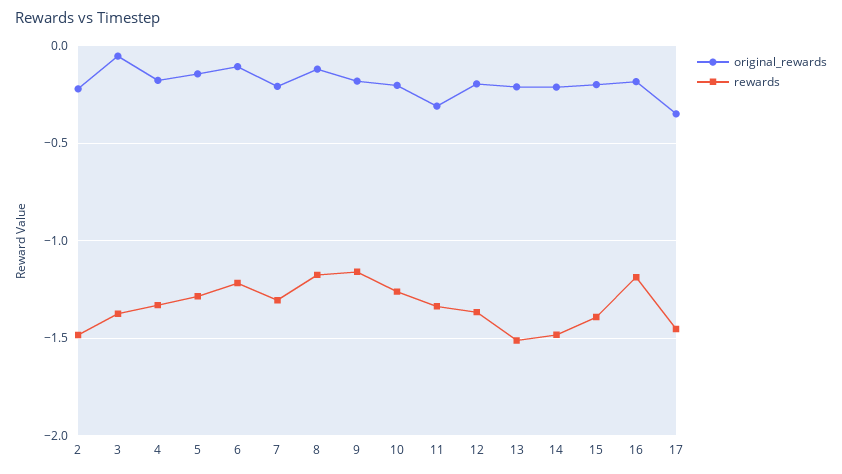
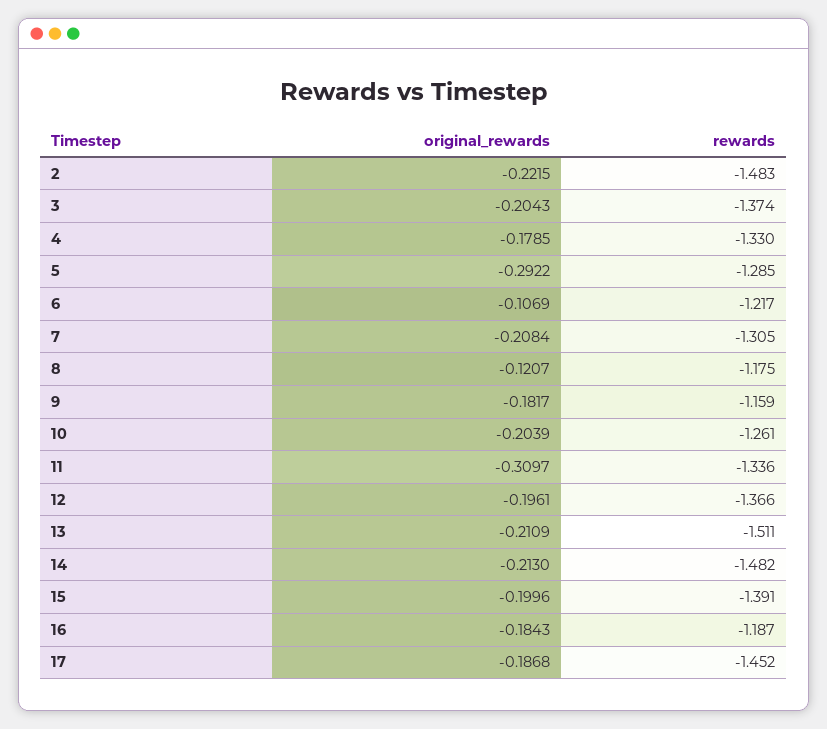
  {
    "original_rewards": {
      "2": -0.2215,
-     "3": -0.05,
+     "3": -0.2043,
      "4": -0.1785,
-     "5": -0.15,
+     "5": -0.2922,
      "6": -0.1069,
      "7": -0.2084,
      "8": -0.1207,
      "9": -0.1817,
      "10": -0.2039,
      "11": -0.3097,
      "12": -0.1961,
      "13": -0.2109,
      "14": -0.213,
      "15": -0.1996,
      "16": -0.1843,
-     "17": -0.35
+     "17": -0.1868
    },
    "rewards": {
      "2": -1.483,
      "3": -1.374,
      "4": -1.33,
      "5": -1.285,
      "6": -1.217,
      "7": -1.305,
      "8": -1.175,
      "9": -1.159,
      "10": -1.261,
      "11": -1.336,
      "12": -1.366,
      "13": -1.511,
      "14": -1.482,
      "15": -1.391,
      "16": -1.187,
      "17": -1.452
    }
  }

